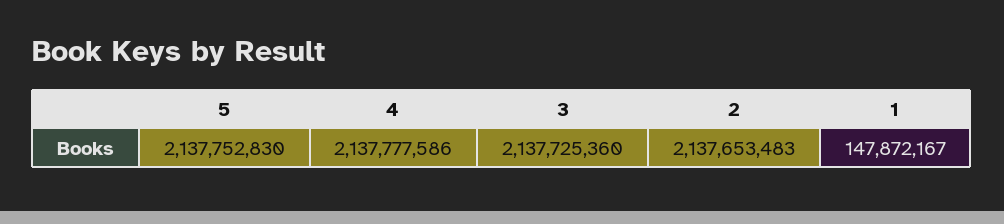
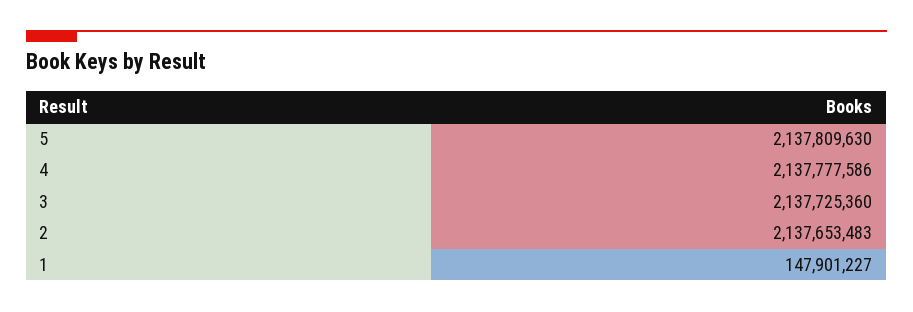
  {
-   "5": 2137752830,
+   "5": 2137809630,
    "4": 2137777586,
    "3": 2137725360,
    "2": 2137653483,
-   "1": 147872167
+   "1": 147901227
  }

